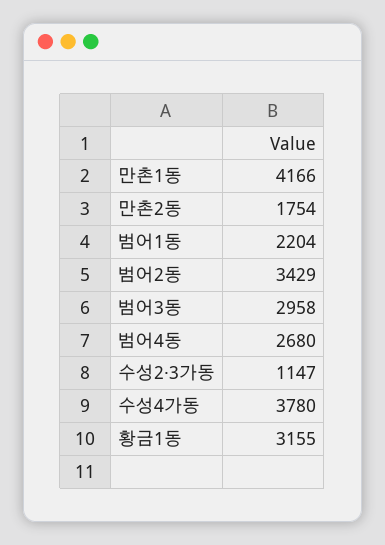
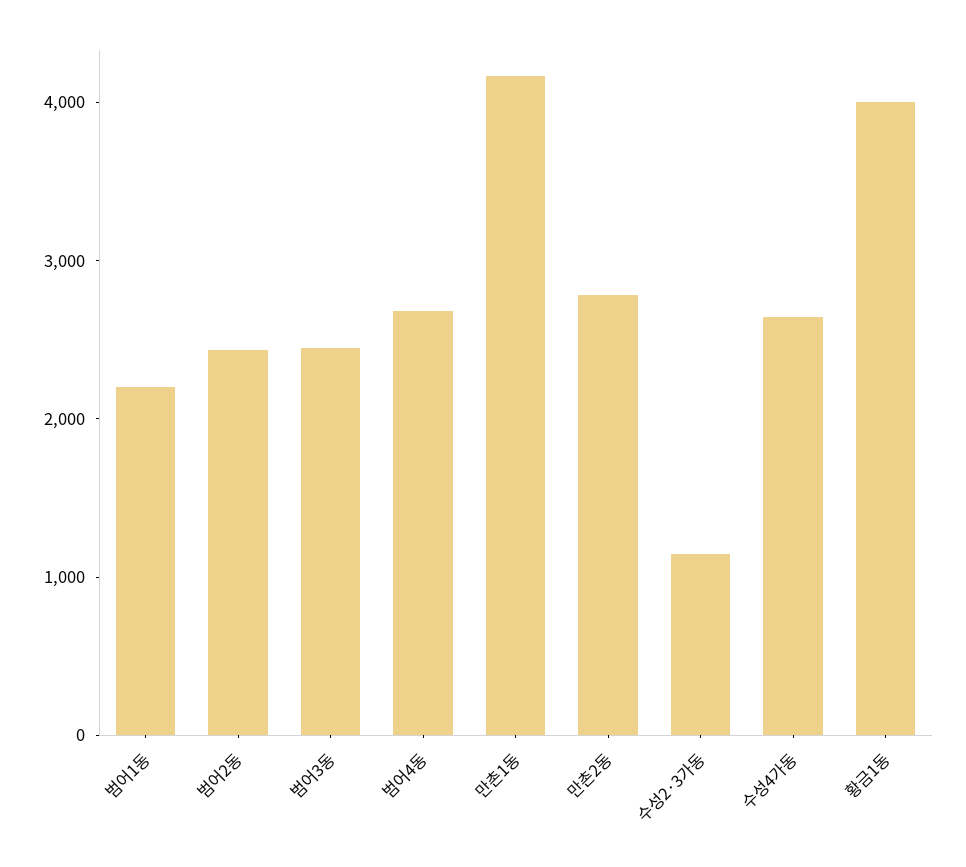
  {
    "만촌1동": 4166,
-   "만촌2동": 1754,
+   "만촌2동": 2800,
    "범어1동": 2204,
-   "범어2동": 3429,
+   "범어2동": 2400,
-   "범어3동": 2958,
+   "범어3동": 2400,
    "범어4동": 2680,
    "수성2·3가동": 1147,
-   "수성4가동": 3780,
+   "수성4가동": 2600,
-   "황금1동": 3155
+   "황금1동": 4000
  }

